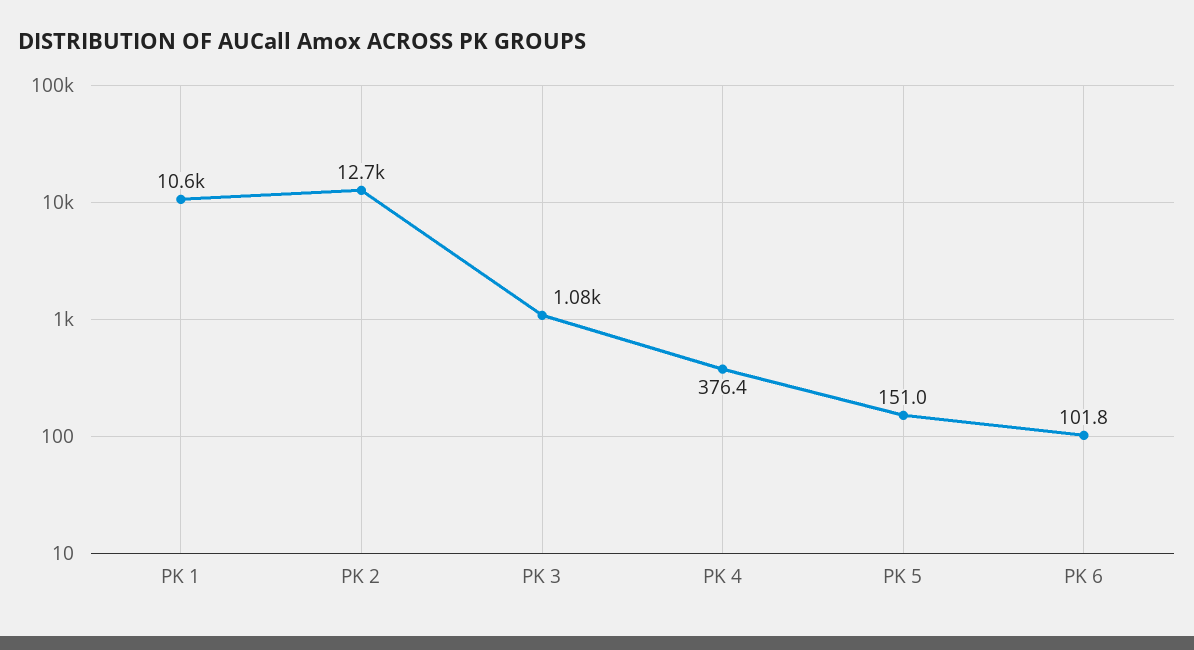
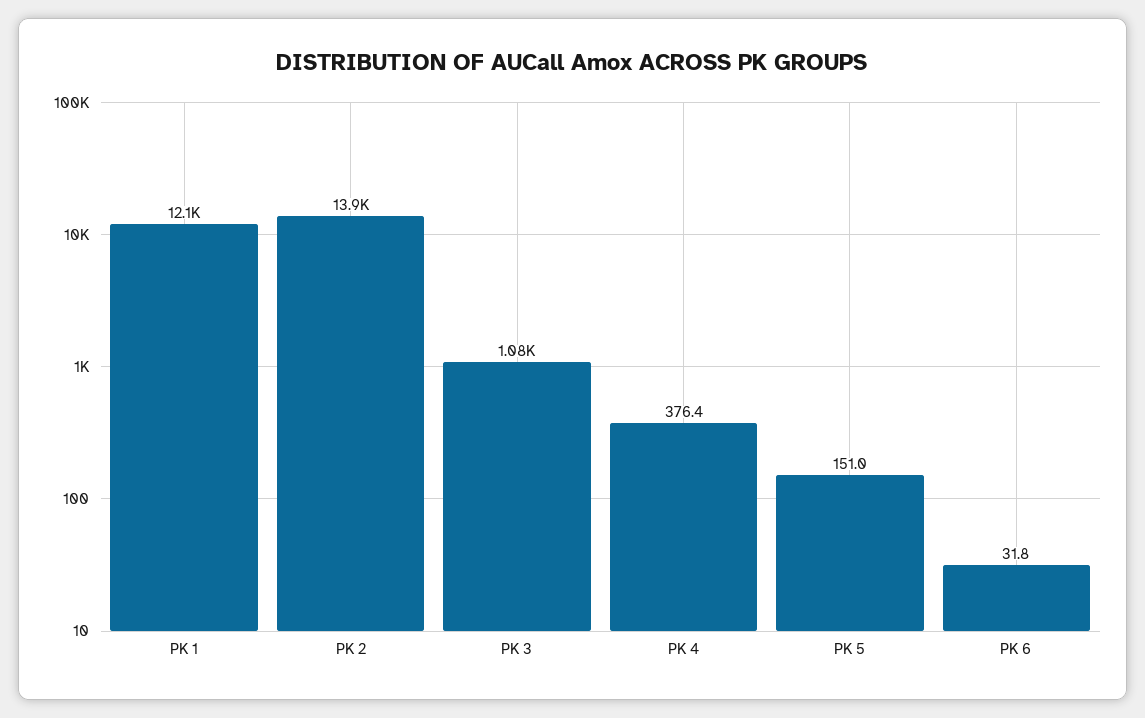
  {
-   "PK 1": 10600,
+   "PK 1": 12100,
-   "PK 2": 12700,
+   "PK 2": 13900,
    "PK 3": 1080,
    "PK 4": 376.4,
    "PK 5": 151,
-   "PK 6": 101.8
+   "PK 6": 31.8
  }

